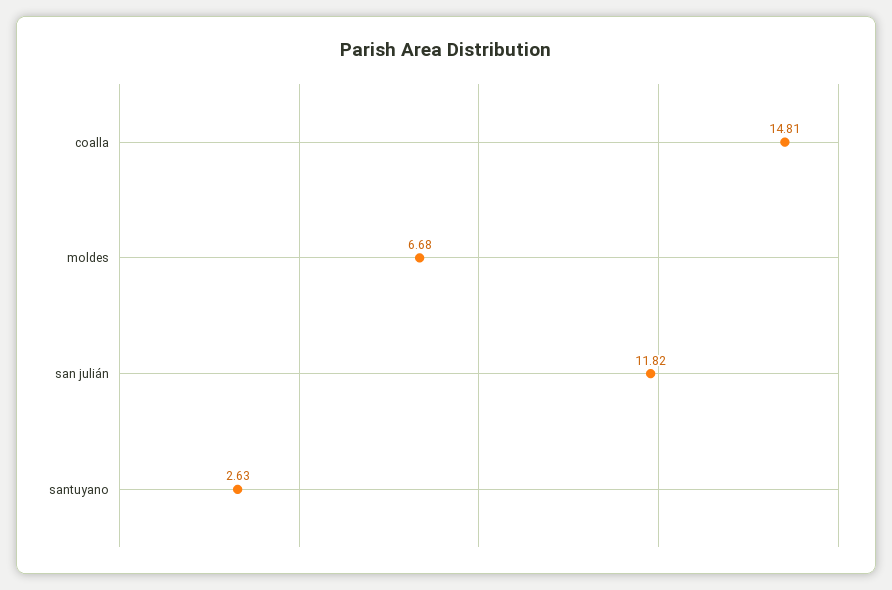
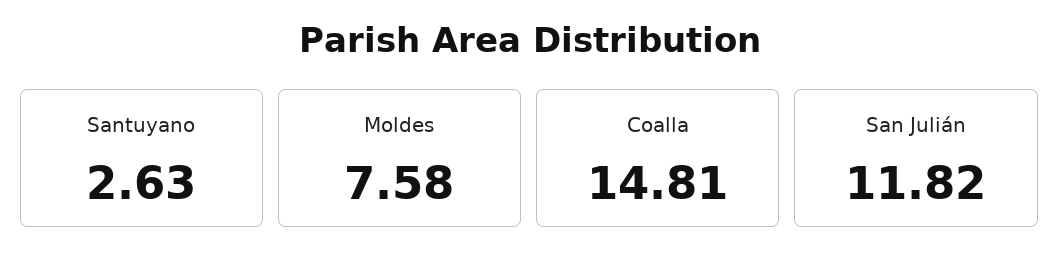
  {
    "coalla": 14.81,
-   "moldes": 6.68,
+   "moldes": 7.58,
    "san julián": 11.82,
    "santuyano": 2.63
  }

